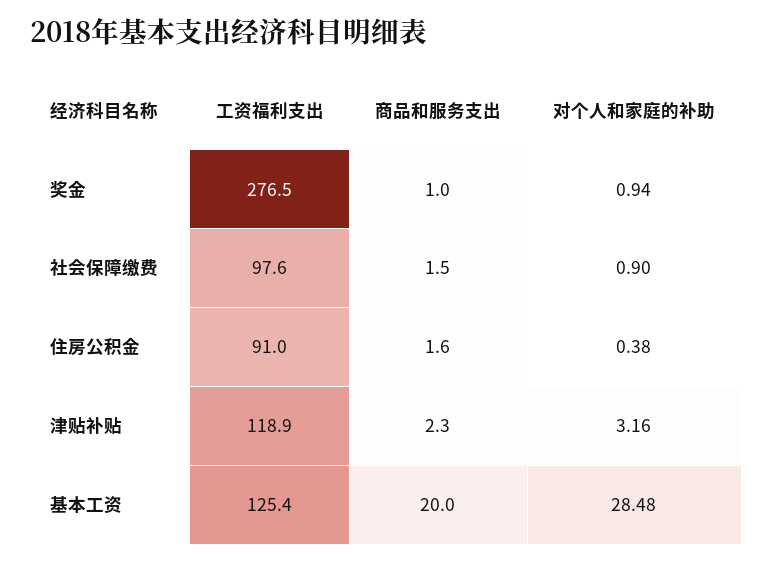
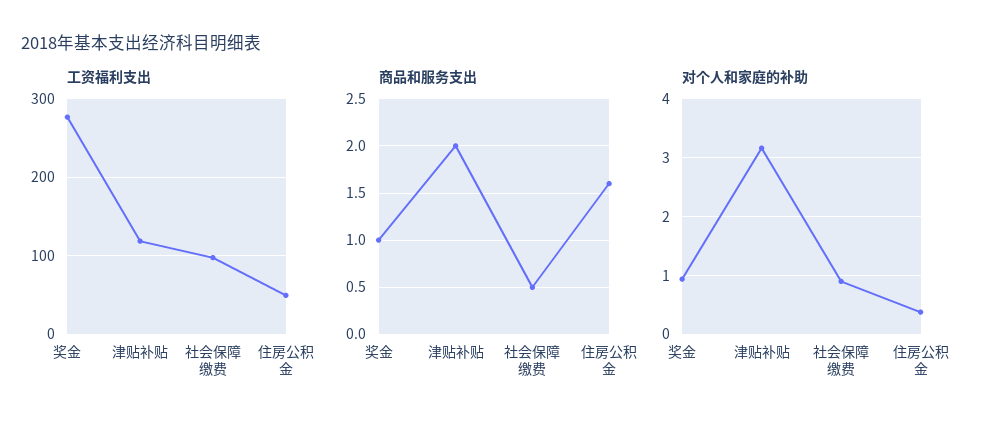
  {
    "工资福利支出": {
      "奖金": 276.5,
      "社会保障缴费": 97.6,
-     "住房公积金": 91,
+     "住房公积金": 50,
-     "津贴补贴": 118.9,
+     "津贴补贴": 118.9
-     "基本工资": 125.4
    },
    "商品和服务支出": {
      "奖金": 1,
-     "社会保障缴费": 1.5,
+     "社会保障缴费": 0.5,
      "住房公积金": 1.6,
-     "津贴补贴": 2.3,
+     "津贴补贴": 2
-     "基本工资": 20
    },
    "对个人和家庭的补助": {
      "奖金": 0.94,
      "社会保障缴费": 0.9,
      "住房公积金": 0.38,
-     "津贴补贴": 3.16,
+     "津贴补贴": 3.16
-     "基本工资": 28.48
    }
  }

